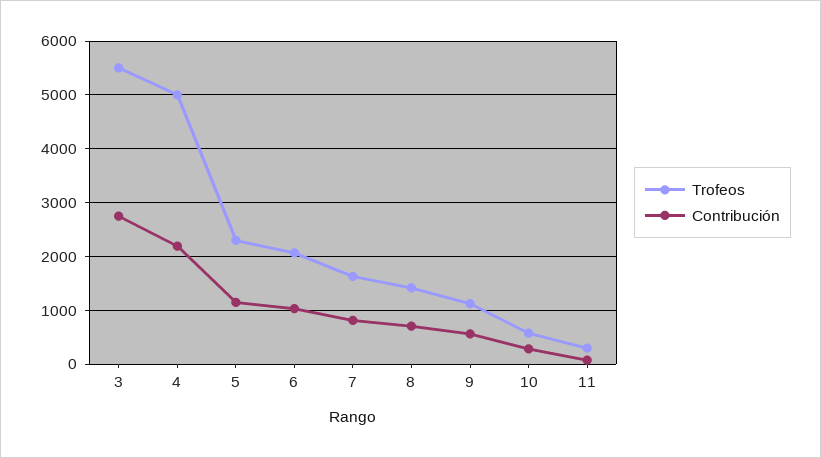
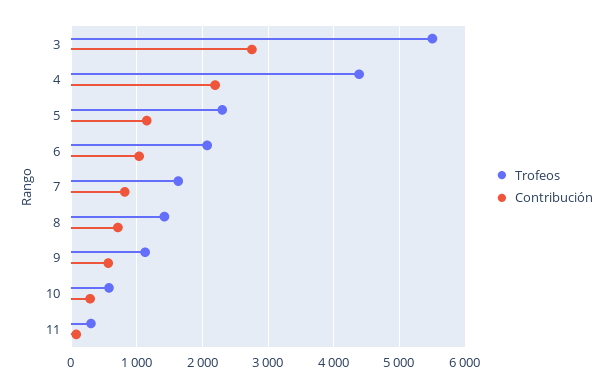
  {
    "Trofeos": {
      "3": 5500,
-     "4": 5000,
+     "4": 4400,
      "5": 2300,
      "6": 2100,
      "7": 1600,
      "8": 1400,
      "9": 1100,
      "10": 600,
      "11": 300
    },
    "Contribución": {
      "3": 2800,
      "4": 2200,
      "5": 1200,
      "6": 1000,
      "7": 800,
      "8": 700,
      "9": 600,
      "10": 300,
      "11": 100
    }
  }

